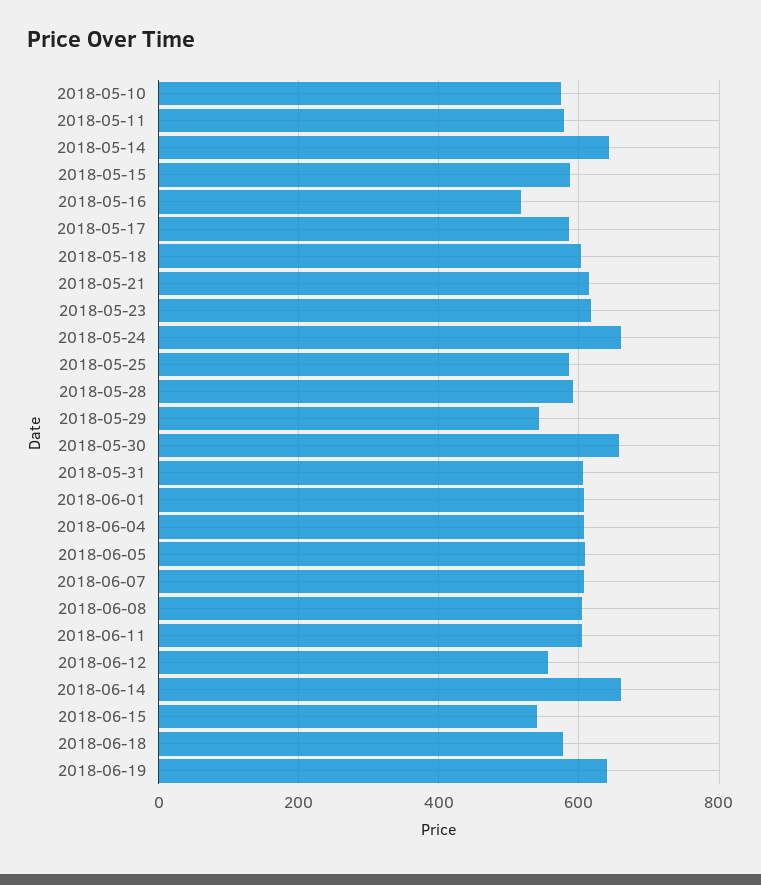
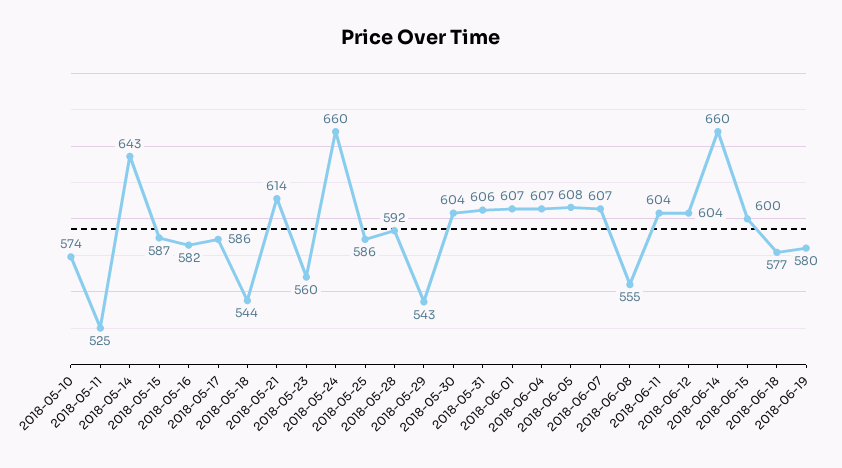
  {
    "2018-05-10": 574,
-   "2018-05-11": 580,
+   "2018-05-11": 525,
    "2018-05-14": 643,
    "2018-05-15": 587,
-   "2018-05-16": 520,
+   "2018-05-16": 582,
    "2018-05-17": 586,
-   "2018-05-18": 600,
+   "2018-05-18": 544,
    "2018-05-21": 614,
-   "2018-05-23": 620,
+   "2018-05-23": 560,
    "2018-05-24": 660,
    "2018-05-25": 586,
    "2018-05-28": 592,
    "2018-05-29": 543,
-   "2018-05-30": 660,
+   "2018-05-30": 604,
    "2018-05-31": 606,
    "2018-06-01": 607,
    "2018-06-04": 607,
    "2018-06-05": 608,
    "2018-06-07": 607,
-   "2018-06-08": 600,
+   "2018-06-08": 555,
    "2018-06-11": 604,
-   "2018-06-12": 560,
+   "2018-06-12": 604,
    "2018-06-14": 660,
-   "2018-06-15": 540,
+   "2018-06-15": 600,
    "2018-06-18": 577,
-   "2018-06-19": 640
+   "2018-06-19": 580
  }

